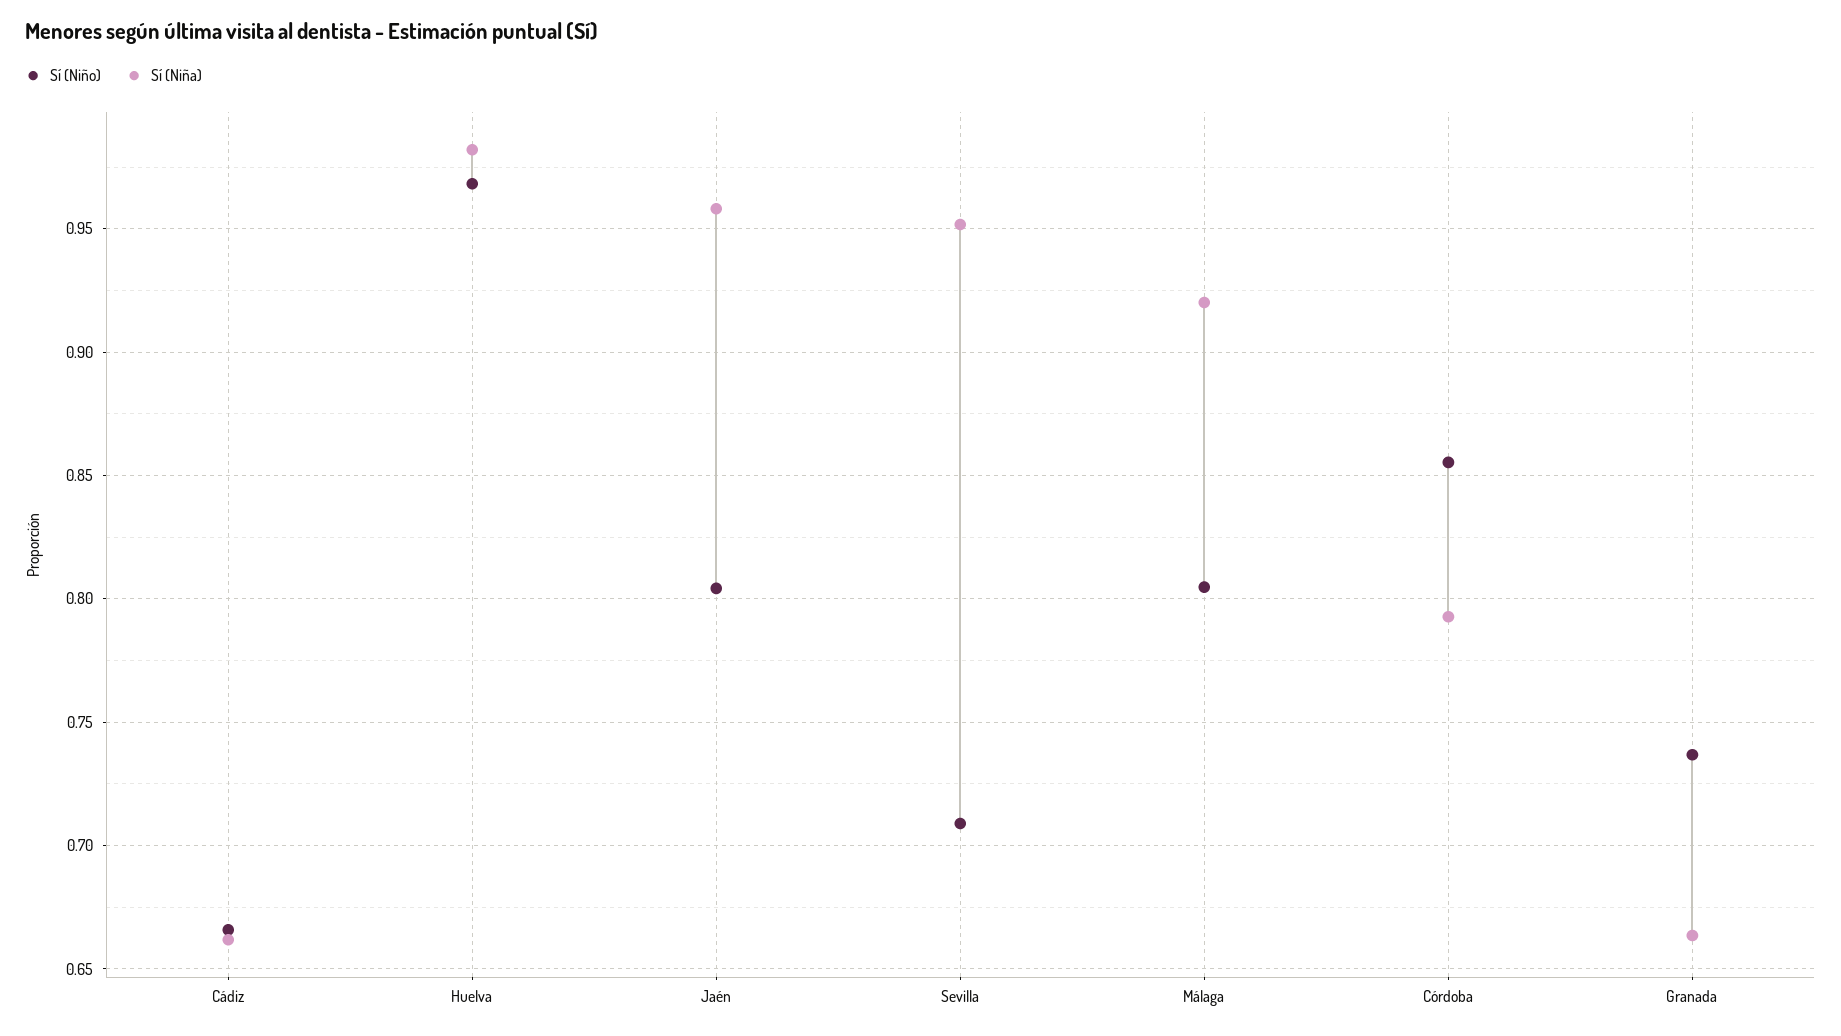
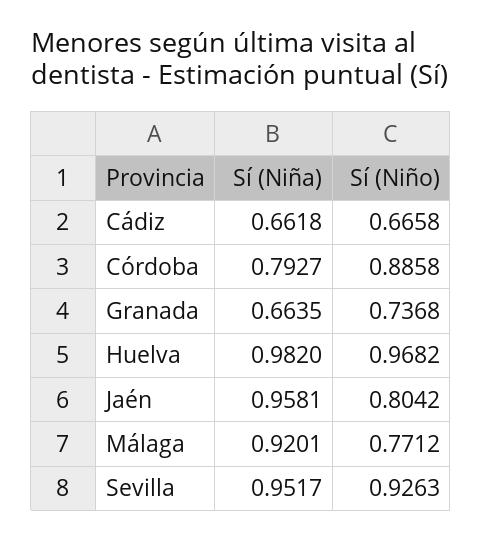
  {
    "Sí (Niño)": {
      "Cádiz": 0.6658,
      "Huelva": 0.9682,
      "Jaén": 0.8042,
-     "Sevilla": 0.71,
+     "Sevilla": 0.9263,
-     "Málaga": 0.805,
+     "Málaga": 0.7712,
-     "Córdoba": 0.855,
+     "Córdoba": 0.8858,
      "Granada": 0.7368
    },
    "Sí (Niña)": {
      "Cádiz": 0.6618,
      "Huelva": 0.982,
      "Jaén": 0.9581,
      "Sevilla": 0.9517,
      "Málaga": 0.9201,
      "Córdoba": 0.7927,
      "Granada": 0.6635
    }
  }

